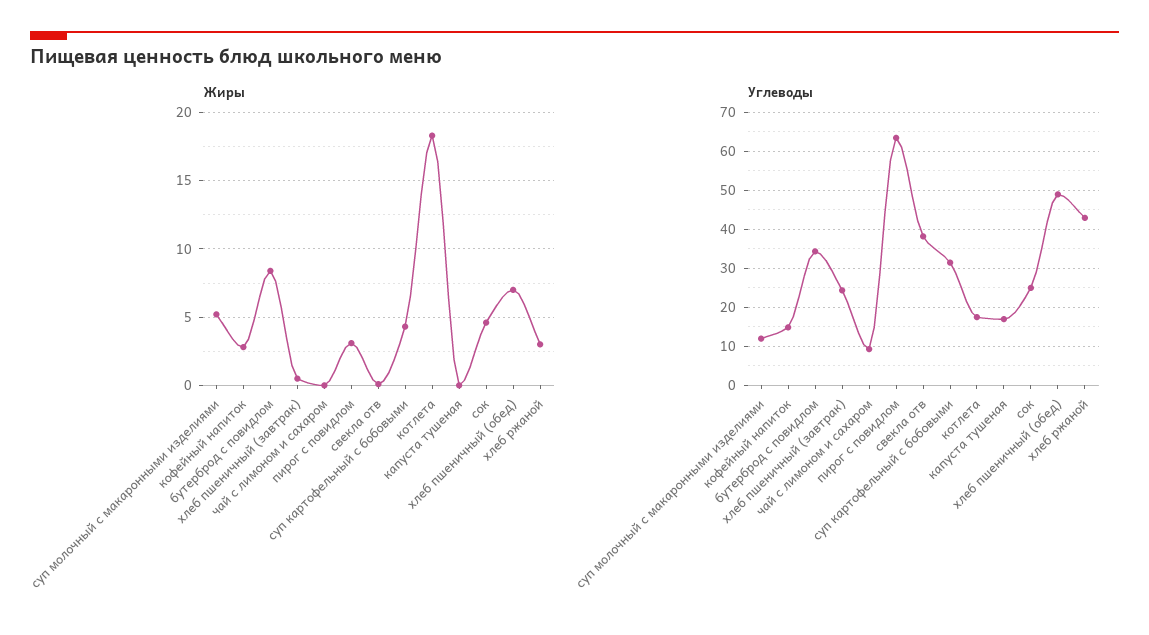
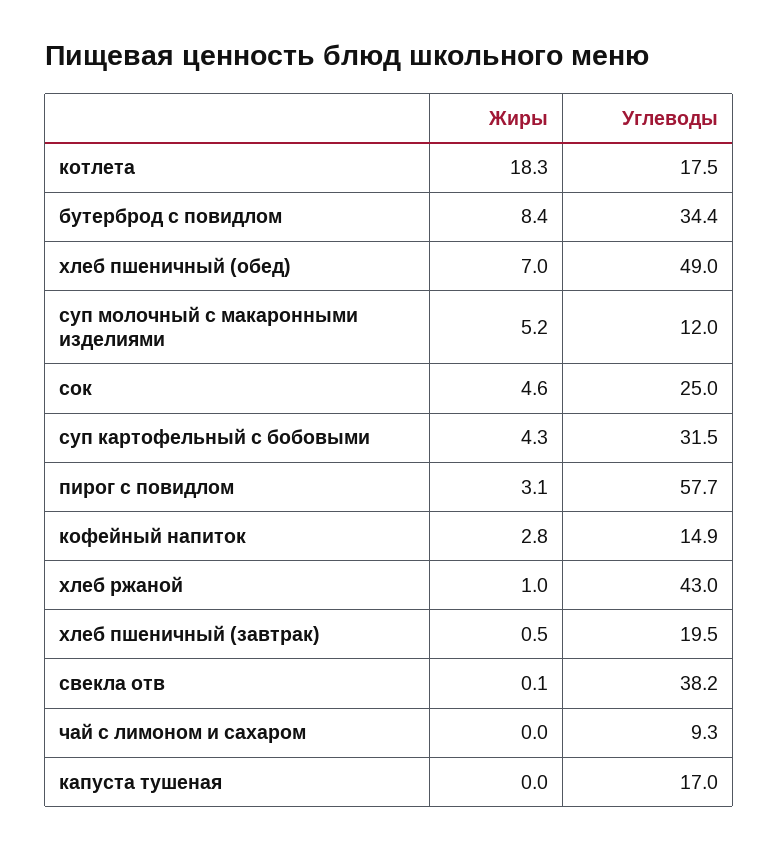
  {
    "Жиры": {
      "суп молочный с макаронными изделиями": 5.2,
      "кофейный напиток": 2.8,
      "бутерброд с повидлом": 8.4,
      "хлеб пшеничный (завтрак)": 0.5,
      "чай с лимоном и сахаром": 0,
      "пирог с повидлом": 3.1,
      "свекла отв": 0.1,
      "суп картофельный с бобовыми": 4.3,
      "котлета": 18.3,
      "капуста тушеная": 0,
      "сок": 4.6,
      "хлеб пшеничный (обед)": 7,
-     "хлеб ржаной": 3
+     "хлеб ржаной": 1
    },
    "Углеводы": {
      "суп молочный с макаронными изделиями": 12,
      "кофейный напиток": 14.9,
      "бутерброд с повидлом": 34.4,
-     "хлеб пшеничный (завтрак)": 24,
+     "хлеб пшеничный (завтрак)": 19.5,
      "чай с лимоном и сахаром": 9.3,
-     "пирог с повидлом": 64,
+     "пирог с повидлом": 57.7,
      "свекла отв": 38.2,
      "суп картофельный с бобовыми": 31.5,
      "котлета": 17.5,
      "капуста тушеная": 17,
      "сок": 25,
      "хлеб пшеничный (обед)": 49,
      "хлеб ржаной": 43
    }
  }

